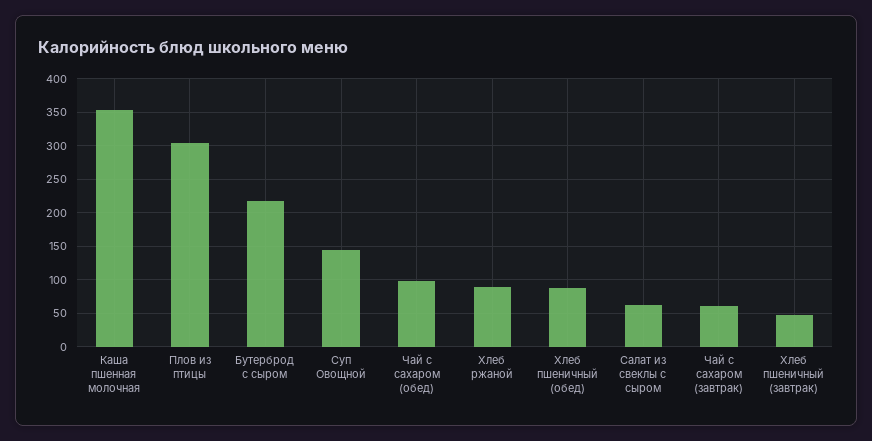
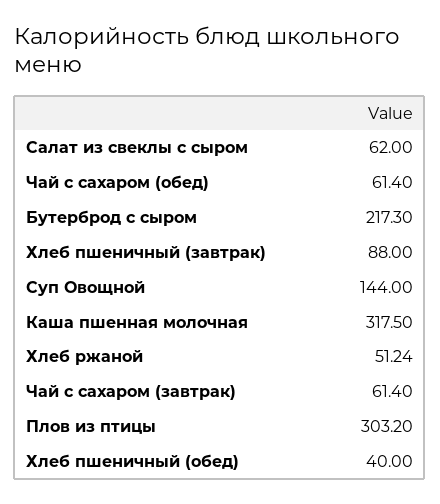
  {
-   "Каша пшенная молочная": 350,
+   "Каша пшенная молочная": 317.5,
    "Плов из птицы": 303.2,
    "Бутерброд с сыром": 217.3,
    "Суп Овощной": 144,
-   "Чай с сахаром (обед)": 100,
+   "Чай с сахаром (обед)": 61.4,
-   "Хлеб ржаной": 90,
+   "Хлеб ржаной": 51.24,
-   "Хлеб пшеничный (обед)": 90,
+   "Хлеб пшеничный (обед)": 40,
    "Салат из свеклы с сыром": 62,
    "Чай с сахаром (завтрак)": 61.4,
-   "Хлеб пшеничный (завтрак)": 50
+   "Хлеб пшеничный (завтрак)": 88
  }

